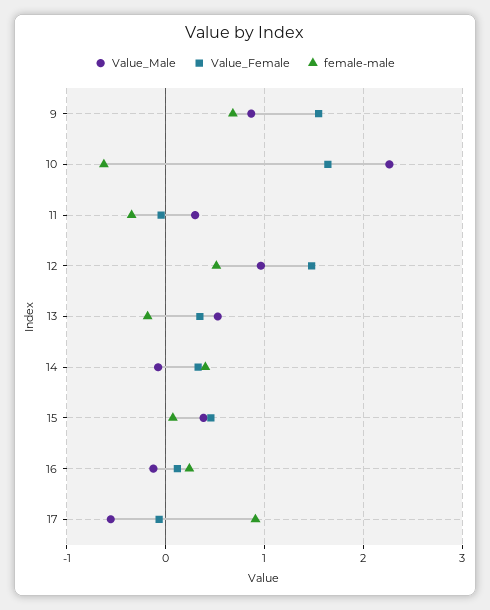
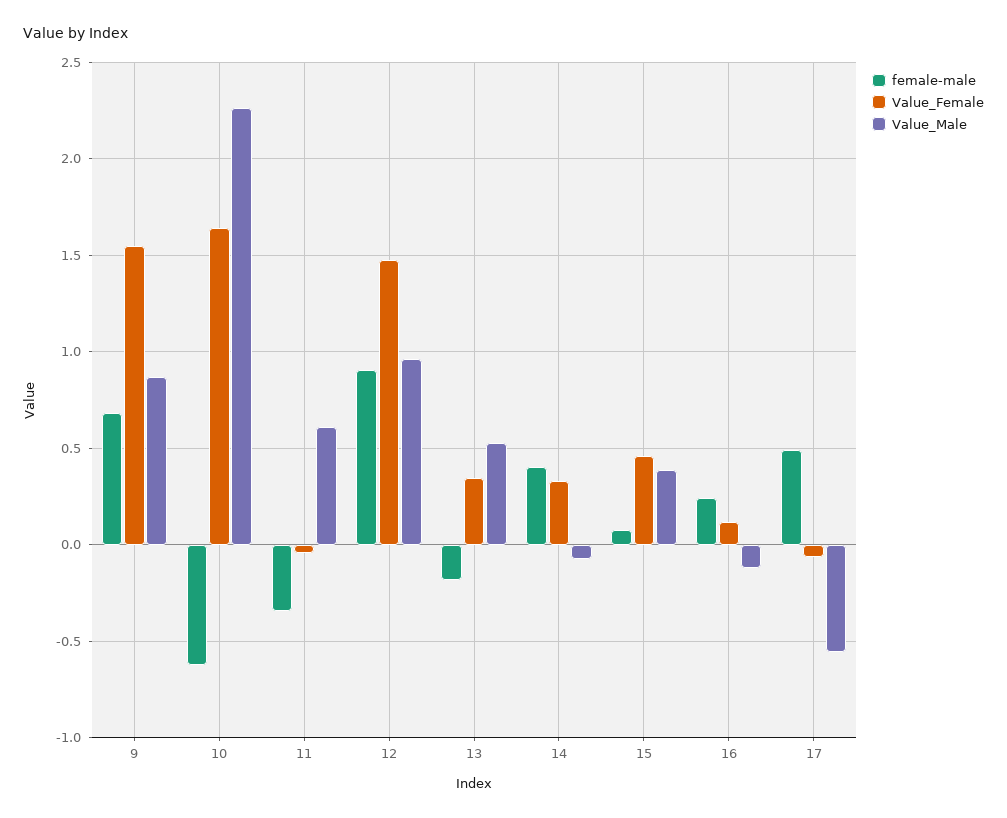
  {
    "Value_Male": {
      "9": 0.85,
      "10": 2.25,
-     "11": 0.3,
+     "11": 0.6,
      "12": 0.95,
      "13": 0.55,
      "14": -0.1,
      "15": 0.4,
      "16": -0.1,
      "17": -0.55
    },
    "Value_Female": {
      "9": 1.55,
      "10": 1.65,
      "11": -0.05,
      "12": 1.5,
      "13": 0.35,
      "14": 0.35,
      "15": 0.45,
      "16": 0.1,
      "17": -0.05
    },
    "female-male": {
      "9": 0.7,
      "10": -0.6,
      "11": -0.35,
-     "12": 0.5,
+     "12": 0.9,
      "13": -0.2,
      "14": 0.4,
      "15": 0.05,
      "16": 0.25,
-     "17": 0.9
+     "17": 0.5
    }
  }

